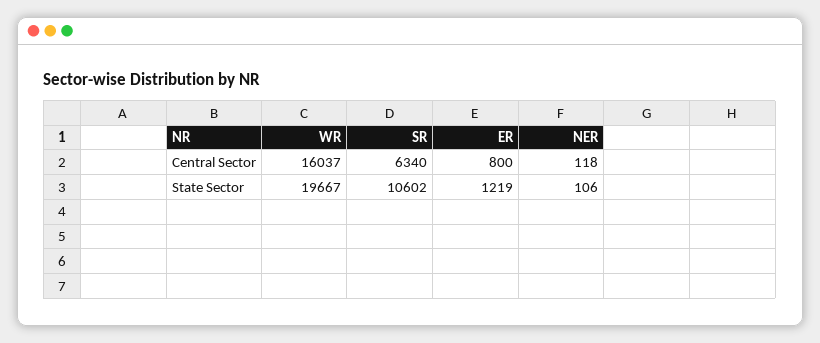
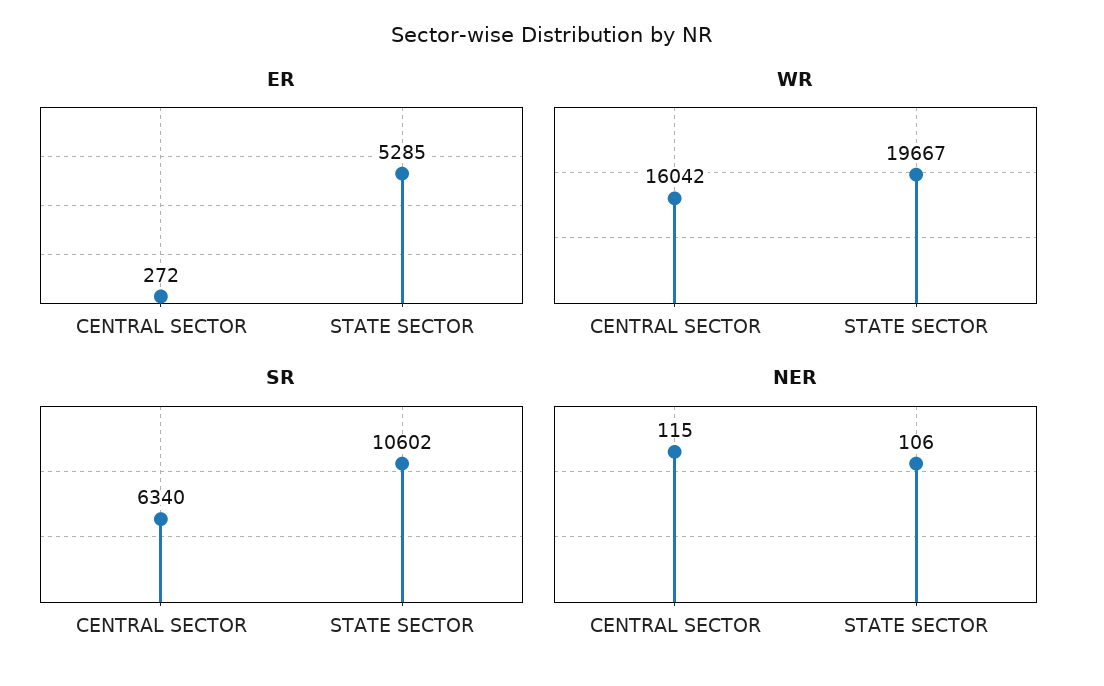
  {
    "WR": {
-     "Central Sector": 16037,
+     "Central Sector": 16042,
      "State Sector": 19667
    },
    "SR": {
      "Central Sector": 6340,
      "State Sector": 10602
    },
    "ER": {
-     "Central Sector": 800,
+     "Central Sector": 272,
-     "State Sector": 1219
+     "State Sector": 5285
    },
    "NER": {
-     "Central Sector": 118,
+     "Central Sector": 115,
      "State Sector": 106
    }
  }

